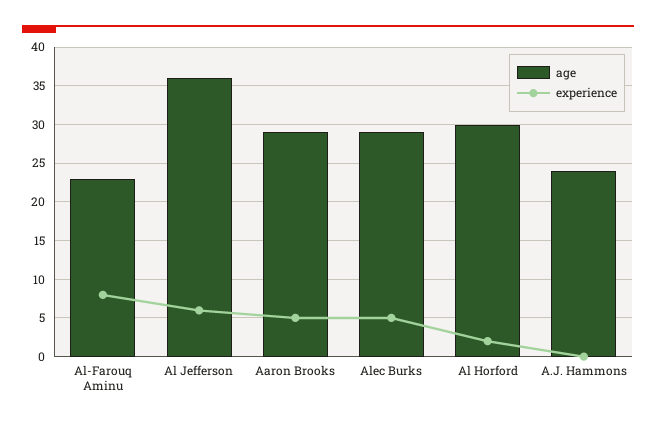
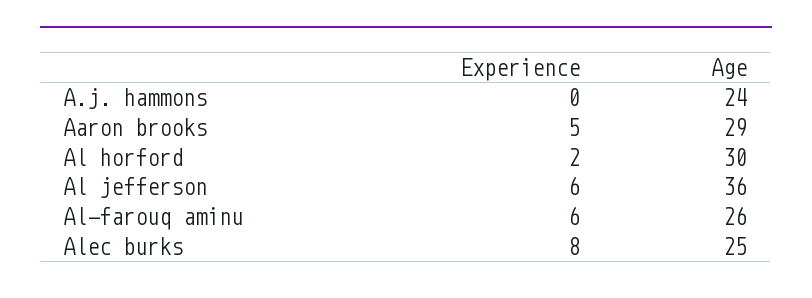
  {
    "age": {
-     "Al-Farouq Aminu": 23,
+     "Al-Farouq Aminu": 26,
      "Al Jefferson": 36,
      "Aaron Brooks": 29,
-     "Alec Burks": 29,
+     "Alec Burks": 25,
      "Al Horford": 30,
      "A.J. Hammons": 24
    },
    "experience": {
-     "Al-Farouq Aminu": 8,
+     "Al-Farouq Aminu": 6,
      "Al Jefferson": 6,
      "Aaron Brooks": 5,
-     "Alec Burks": 5,
+     "Alec Burks": 8,
      "Al Horford": 2,
      "A.J. Hammons": 0
    }
  }

